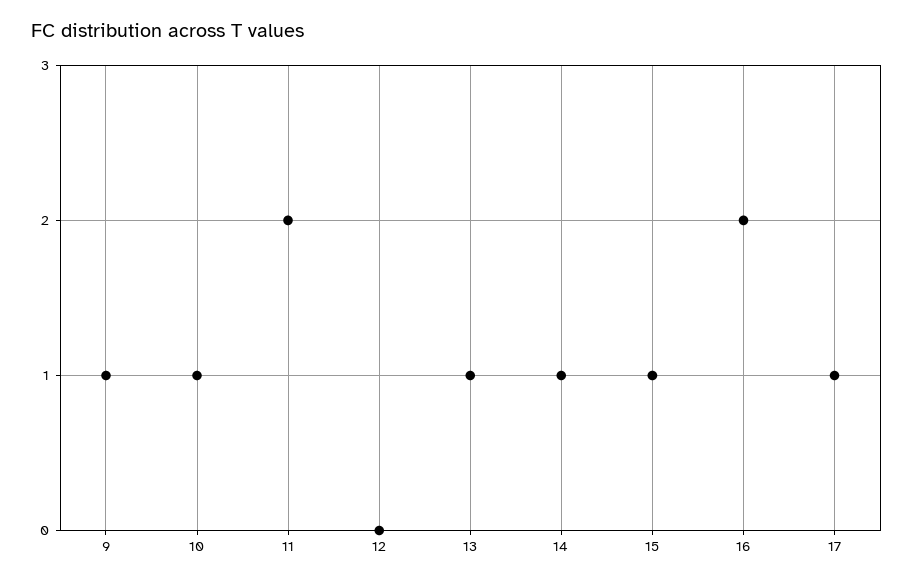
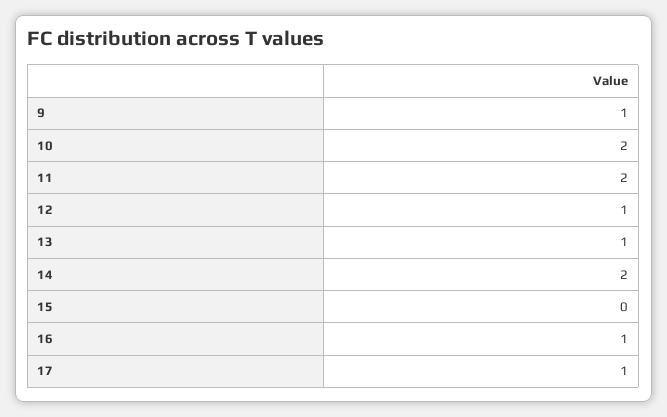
  {
    "9": 1,
-   "10": 1,
+   "10": 2,
    "11": 2,
-   "12": 0,
+   "12": 1,
    "13": 1,
-   "14": 1,
+   "14": 2,
-   "15": 1,
+   "15": 0,
-   "16": 2,
+   "16": 1,
    "17": 1
  }

